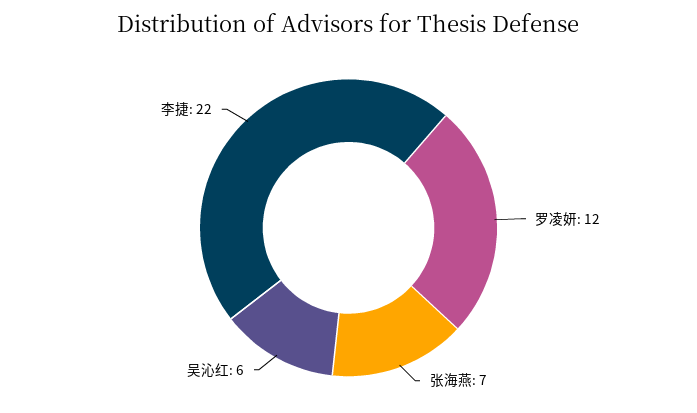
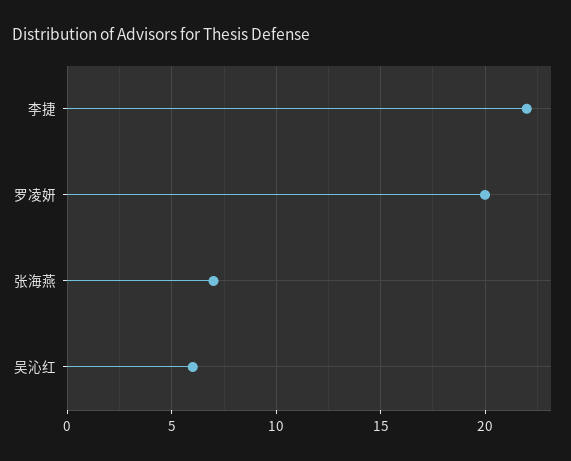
  {
-   "罗凌妍": 12,
+   "罗凌妍": 20,
    "张海燕": 7,
    "吴沁红": 6,
    "李捷": 22
  }

